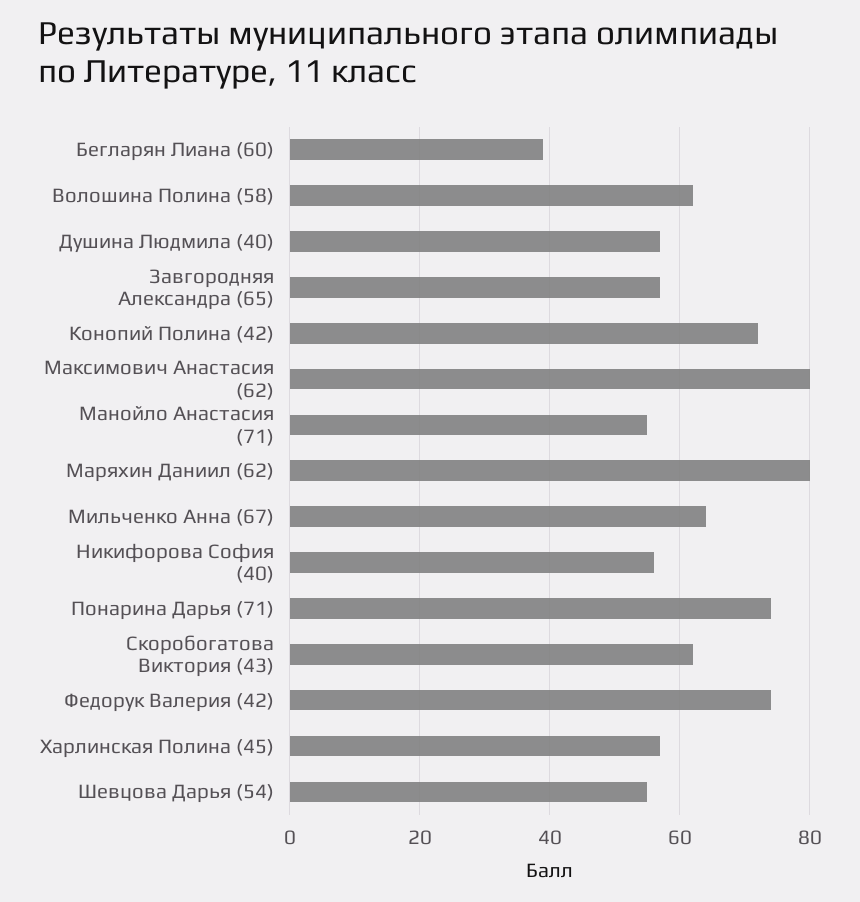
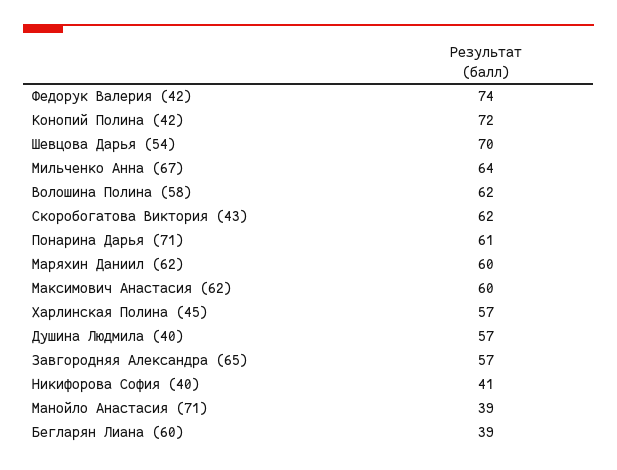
  {
    "Бегларян Лиана (60)": 39,
    "Волошина Полина (58)": 62,
    "Душина Людмила (40)": 57,
    "Завгородняя Александра (65)": 57,
    "Конопий Полина (42)": 72,
-   "Максимович Анастасия (62)": 80,
+   "Максимович Анастасия (62)": 60,
-   "Манойло Анастасия (71)": 55,
+   "Манойло Анастасия (71)": 39,
-   "Маряхин Даниил (62)": 80,
+   "Маряхин Даниил (62)": 60,
    "Мильченко Анна (67)": 64,
-   "Никифорова София (40)": 55,
+   "Никифорова София (40)": 41,
-   "Понарина Дарья (71)": 75,
+   "Понарина Дарья (71)": 61,
    "Скоробогатова Виктория (43)": 62,
    "Федорук Валерия (42)": 74,
    "Харлинская Полина (45)": 57,
-   "Шевцова Дарья (54)": 55
+   "Шевцова Дарья (54)": 70
  }

